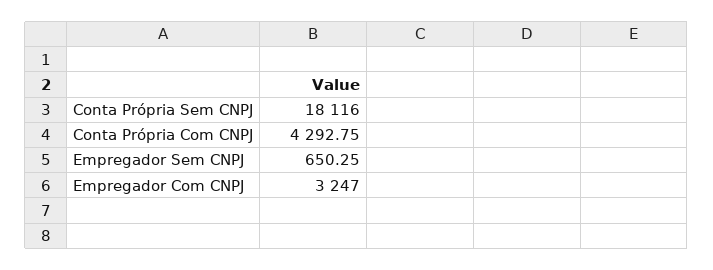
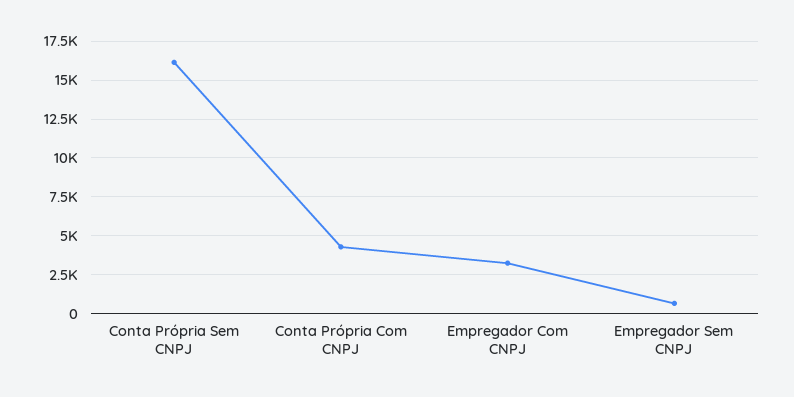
  {
-   "Conta Própria Sem CNPJ": 18116,
+   "Conta Própria Sem CNPJ": 16000,
    "Conta Própria Com CNPJ": 4292.75,
    "Empregador Sem CNPJ": 650.25,
    "Empregador Com CNPJ": 3247
  }

